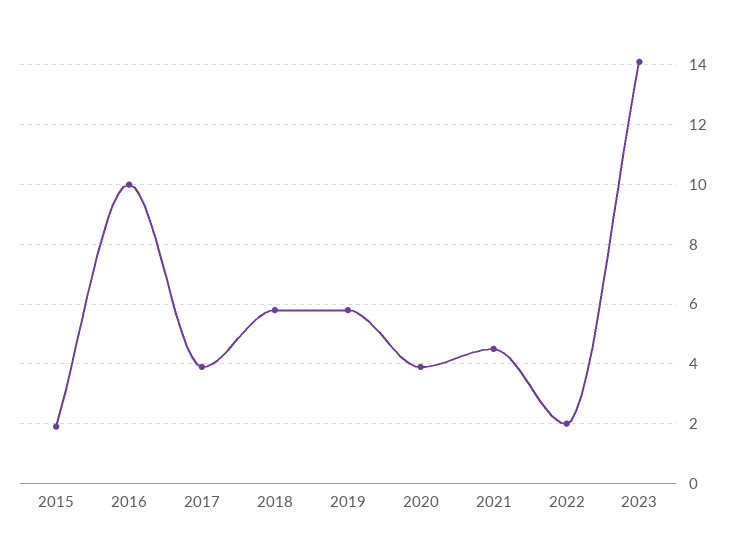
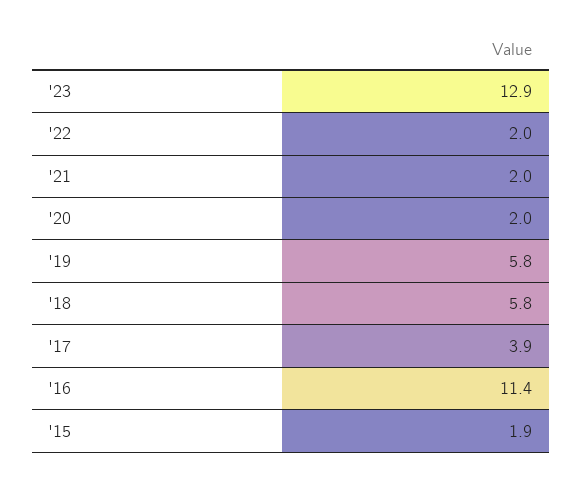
  {
    "2015": 1.9,
-   "2016": 10,
+   "2016": 11.4,
    "2017": 3.9,
    "2018": 5.8,
    "2019": 5.8,
-   "2020": 4,
+   "2020": 2,
-   "2021": 4.5,
+   "2021": 2,
    "2022": 2,
-   "2023": 14
+   "2023": 12.9
  }

